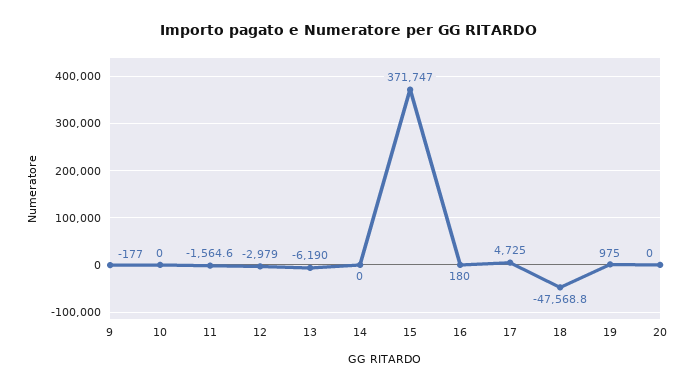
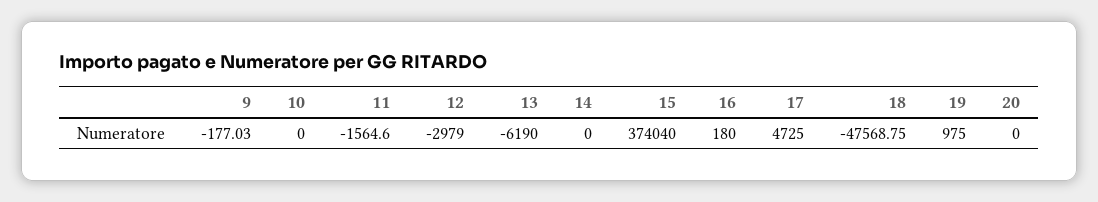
  {
    "9": -177.03,
    "10": 0,
    "11": -1564.6,
    "12": -2979,
    "13": -6190,
    "14": 0,
-   "15": 371747,
+   "15": 374040,
    "16": 180,
    "17": 4725,
    "18": -47568.75,
    "19": 975,
    "20": 0
  }

